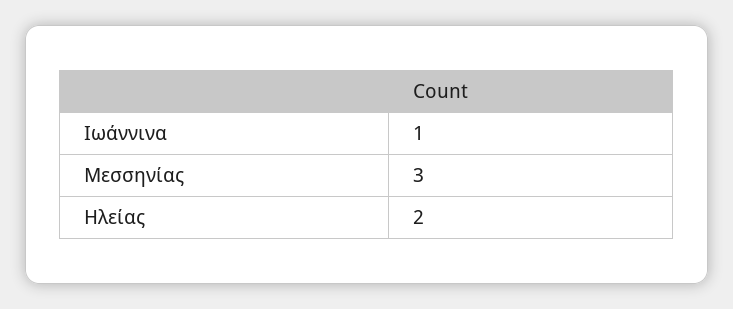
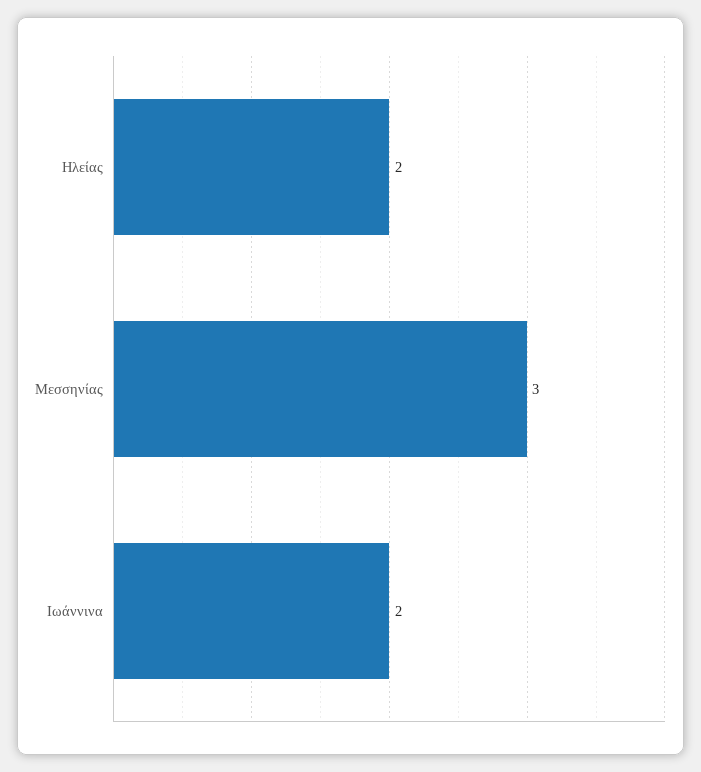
  {
-   "Ιωάννινα": 1,
+   "Ιωάννινα": 2,
    "Μεσσηνίας": 3,
    "Ηλείας": 2
  }

